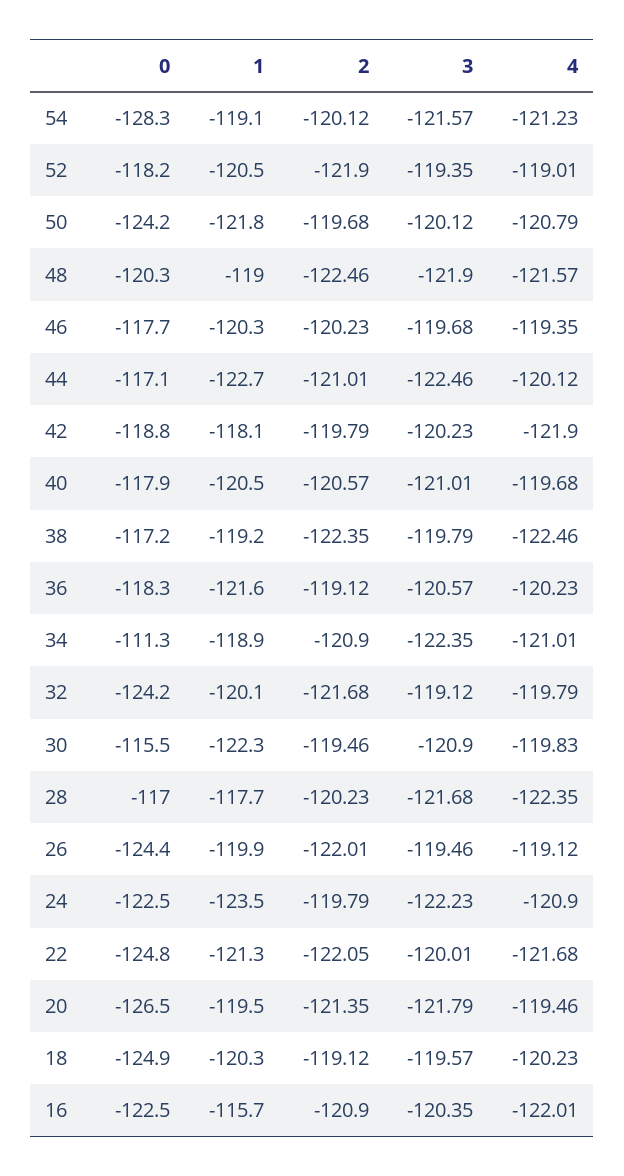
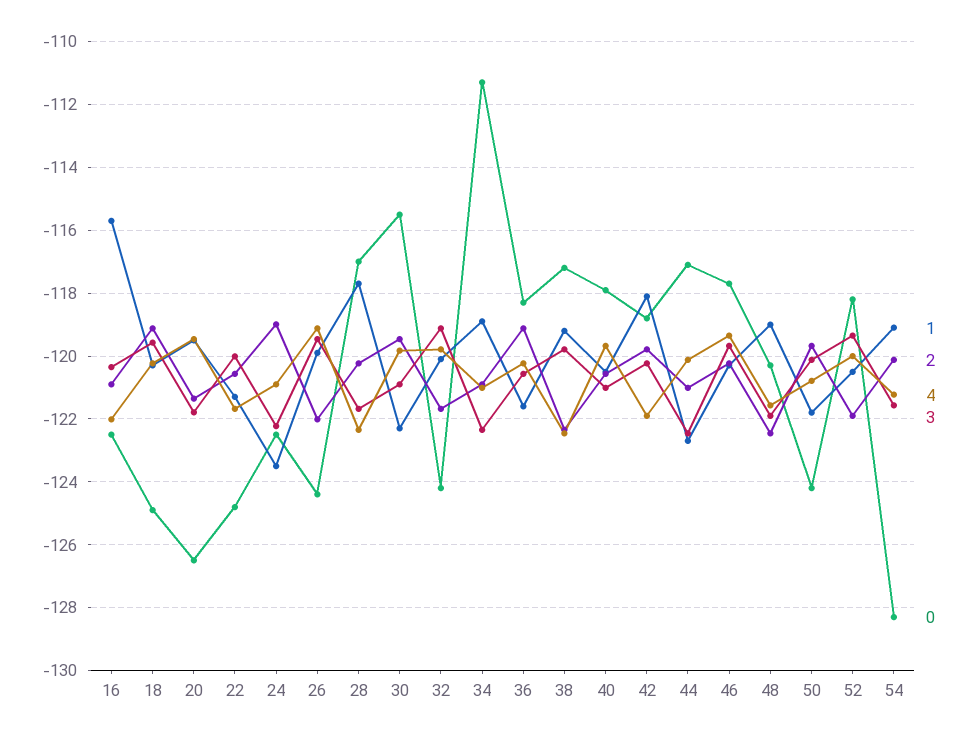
  {
    "0": {
      "54": -128.3,
      "52": -118.2,
      "50": -124.2,
      "48": -120.3,
      "46": -117.7,
      "44": -117.1,
      "42": -118.8,
      "40": -117.9,
      "38": -117.2,
      "36": -118.3,
      "34": -111.3,
      "32": -124.2,
      "30": -115.5,
      "28": -117,
      "26": -124.4,
      "24": -122.5,
      "22": -124.8,
      "20": -126.5,
      "18": -124.9,
      "16": -122.5
    },
    "1": {
      "54": -119.1,
      "52": -120.5,
      "50": -121.8,
      "48": -119,
      "46": -120.3,
      "44": -122.7,
      "42": -118.1,
      "40": -120.5,
      "38": -119.2,
      "36": -121.6,
      "34": -118.9,
      "32": -120.1,
      "30": -122.3,
      "28": -117.7,
      "26": -119.9,
      "24": -123.5,
      "22": -121.3,
      "20": -119.5,
      "18": -120.3,
      "16": -115.7
    },
    "2": {
      "54": -120.12,
      "52": -121.9,
      "50": -119.68,
      "48": -122.46,
      "46": -120.23,
      "44": -121.01,
      "42": -119.79,
      "40": -120.57,
      "38": -122.35,
      "36": -119.12,
      "34": -120.9,
      "32": -121.68,
      "30": -119.46,
      "28": -120.23,
      "26": -122.01,
-     "24": -119.79,
+     "24": -119,
-     "22": -122.05,
+     "22": -120.6,
      "20": -121.35,
      "18": -119.12,
      "16": -120.9
    },
    "3": {
      "54": -121.57,
      "52": -119.35,
      "50": -120.12,
      "48": -121.9,
      "46": -119.68,
      "44": -122.46,
      "42": -120.23,
      "40": -121.01,
      "38": -119.79,
      "36": -120.57,
      "34": -122.35,
      "32": -119.12,
      "30": -120.9,
      "28": -121.68,
      "26": -119.46,
      "24": -122.23,
      "22": -120.01,
      "20": -121.79,
      "18": -119.57,
      "16": -120.35
    },
    "4": {
      "54": -121.23,
-     "52": -119.01,
+     "52": -120,
      "50": -120.79,
      "48": -121.57,
      "46": -119.35,
      "44": -120.12,
      "42": -121.9,
      "40": -119.68,
      "38": -122.46,
      "36": -120.23,
      "34": -121.01,
      "32": -119.79,
      "30": -119.83,
      "28": -122.35,
      "26": -119.12,
      "24": -120.9,
      "22": -121.68,
      "20": -119.46,
      "18": -120.23,
      "16": -122.01
    }
  }

